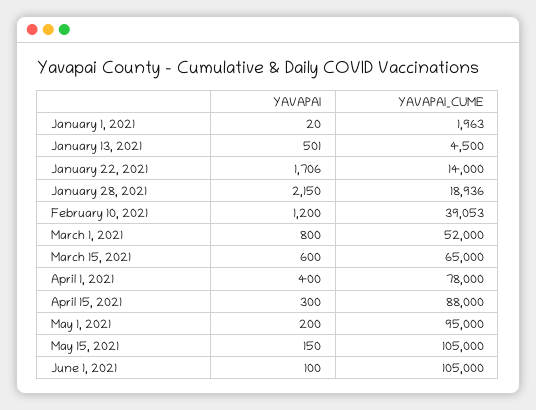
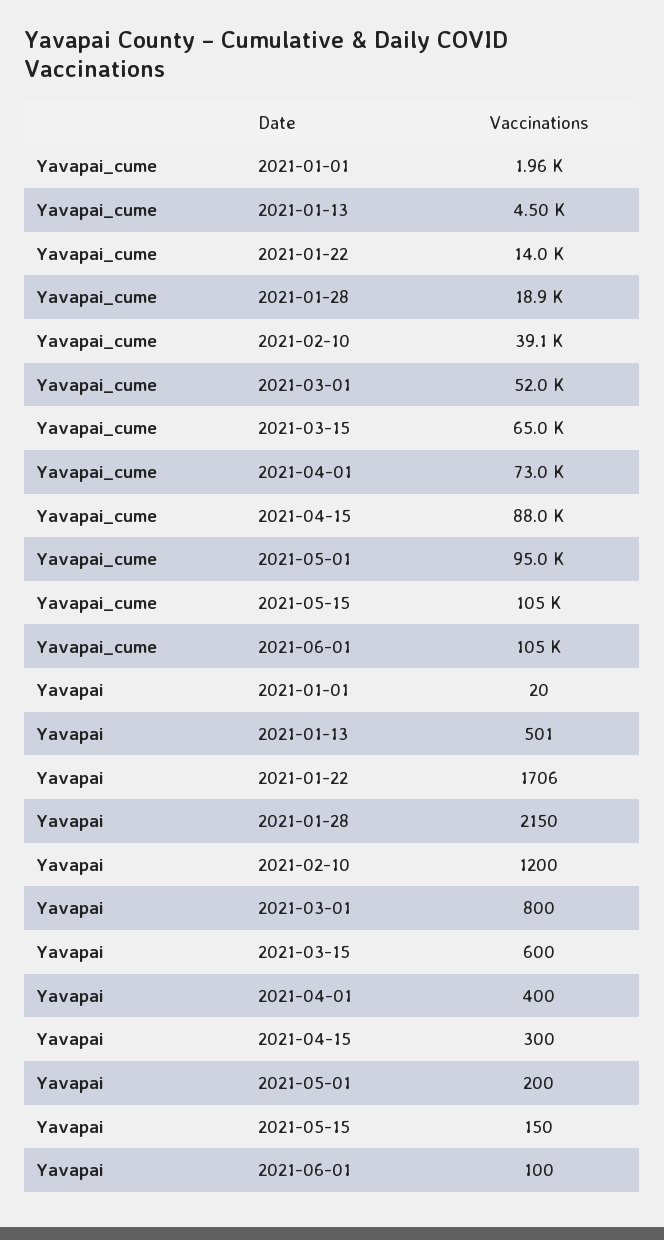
  {
    "YAVAPAI": {
      "January 1, 2021": 20,
      "January 13, 2021": 501,
      "January 22, 2021": 1706,
      "January 28, 2021": 2150,
      "February 10, 2021": 1200,
      "March 1, 2021": 800,
      "March 15, 2021": 600,
      "April 1, 2021": 400,
      "April 15, 2021": 300,
      "May 1, 2021": 200,
      "May 15, 2021": 150,
      "June 1, 2021": 100
    },
    "YAVAPAI_CUME": {
      "January 1, 2021": 1963,
      "January 13, 2021": 4500,
      "January 22, 2021": 14000,
      "January 28, 2021": 18936,
      "February 10, 2021": 39053,
      "March 1, 2021": 52000,
      "March 15, 2021": 65000,
-     "April 1, 2021": 78000,
+     "April 1, 2021": 73000,
      "April 15, 2021": 88000,
      "May 1, 2021": 95000,
      "May 15, 2021": 105000,
      "June 1, 2021": 105000
    }
  }

